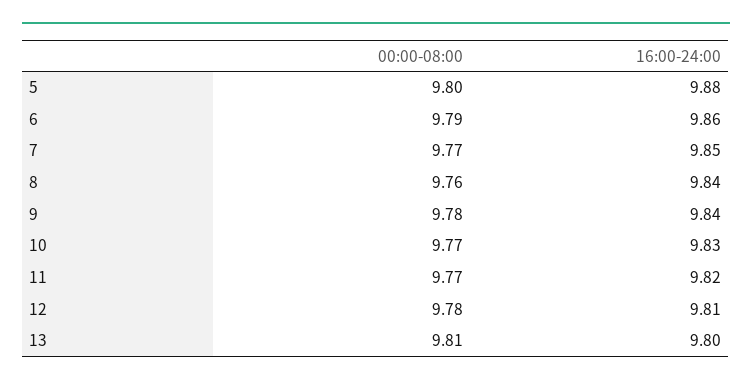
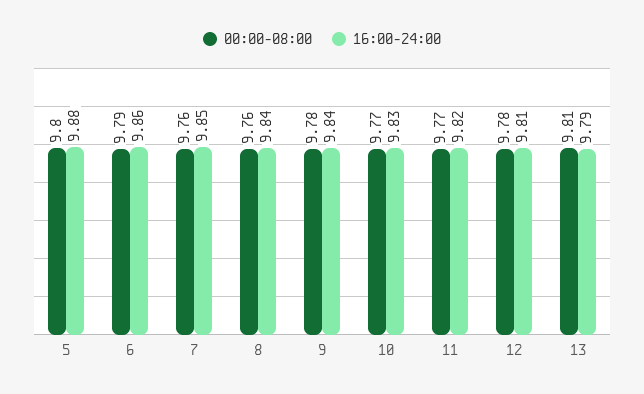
  {
    "00:00-08:00": {
      "5": 9.8,
      "6": 9.79,
-     "7": 9.77,
+     "7": 9.76,
      "8": 9.76,
      "9": 9.78,
      "10": 9.77,
      "11": 9.77,
      "12": 9.78,
      "13": 9.81
    },
    "16:00-24:00": {
      "5": 9.88,
      "6": 9.86,
      "7": 9.85,
      "8": 9.84,
      "9": 9.84,
      "10": 9.83,
      "11": 9.82,
      "12": 9.81,
-     "13": 9.8
+     "13": 9.79
    }
  }

